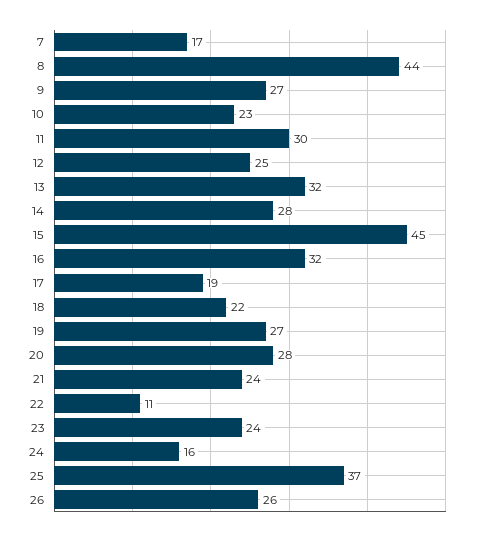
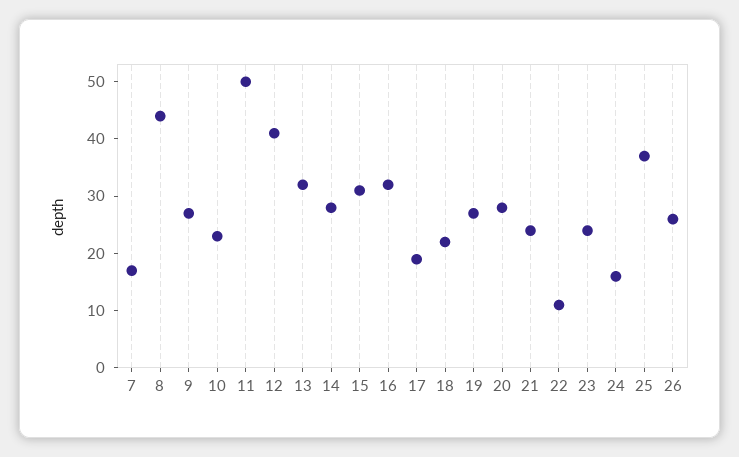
  {
    "7": 17,
    "8": 44,
    "9": 27,
    "10": 23,
-   "11": 30,
+   "11": 50,
-   "12": 25,
+   "12": 40,
    "13": 32,
    "14": 28,
-   "15": 45,
+   "15": 30,
    "16": 32,
    "17": 19,
    "18": 22,
    "19": 27,
    "20": 28,
    "21": 24,
    "22": 11,
    "23": 24,
    "24": 16,
    "25": 37,
    "26": 26
  }

